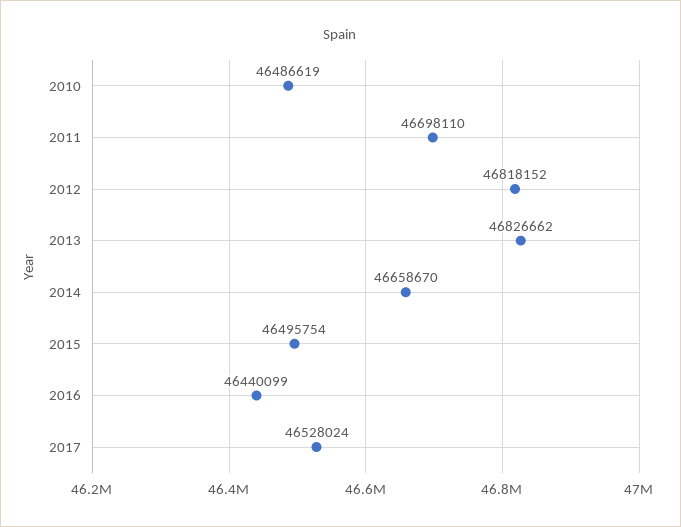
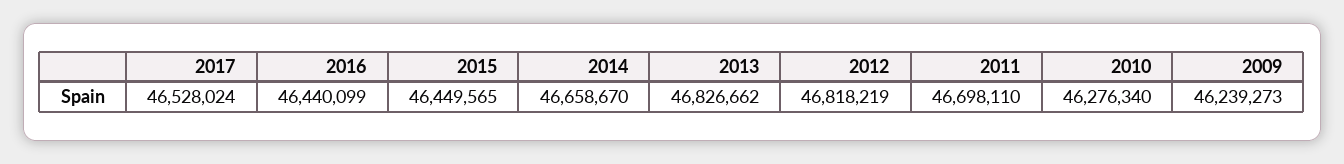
  {
-   "2010": 46486619,
+   "2010": 46276340,
    "2011": 46698110,
-   "2012": 46818152,
+   "2012": 46818219,
    "2013": 46826662,
    "2014": 46658670,
-   "2015": 46495754,
+   "2015": 46449565,
    "2016": 46440099,
-   "2017": 46528024
+   "2017": 46528024,
+   "2009": 46239273
  }

